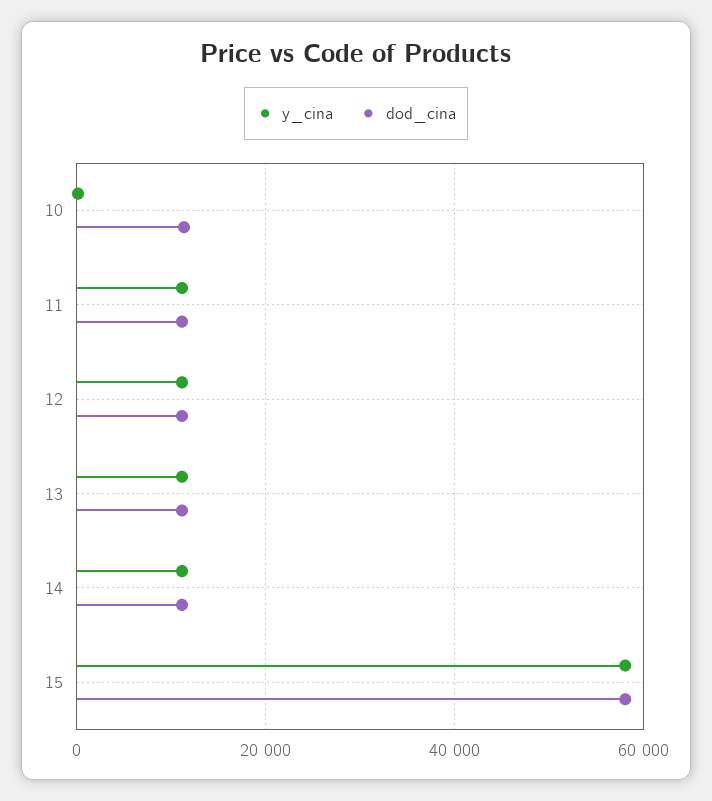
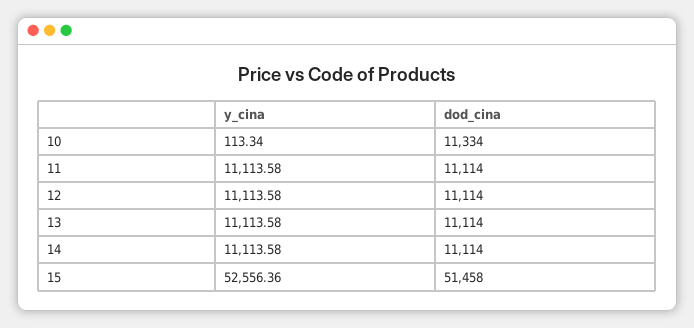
  {
    "y_cina": {
      "10": 113.34,
      "11": 11113.58,
      "12": 11113.58,
      "13": 11113.58,
      "14": 11113.58,
-     "15": 58000
+     "15": 52556.36
    },
    "dod_cina": {
      "10": 11334,
      "11": 11114,
      "12": 11114,
      "13": 11114,
      "14": 11114,
-     "15": 58000
+     "15": 51458
    }
  }

